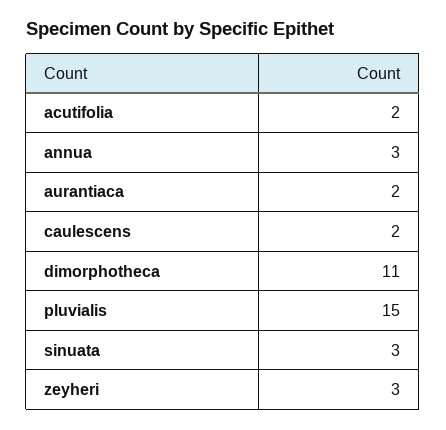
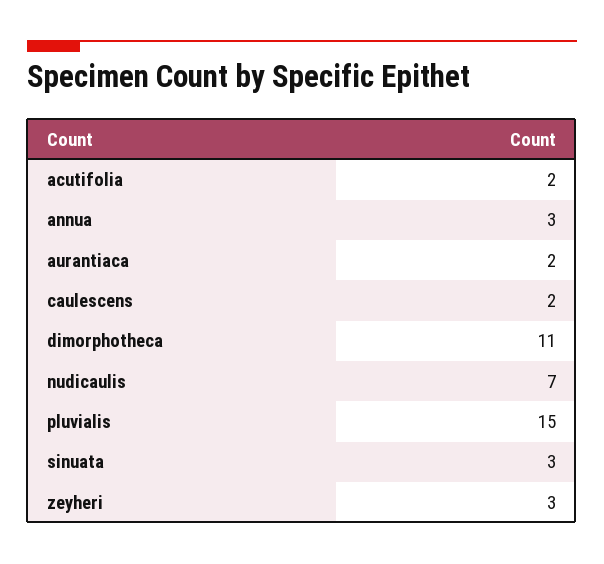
  {
    "acutifolia": 2,
    "annua": 3,
    "aurantiaca": 2,
    "caulescens": 2,
    "dimorphotheca": 11,
    "pluvialis": 15,
    "sinuata": 3,
-   "zeyheri": 3
+   "zeyheri": 3,
+   "nudicaulis": 7
  }

